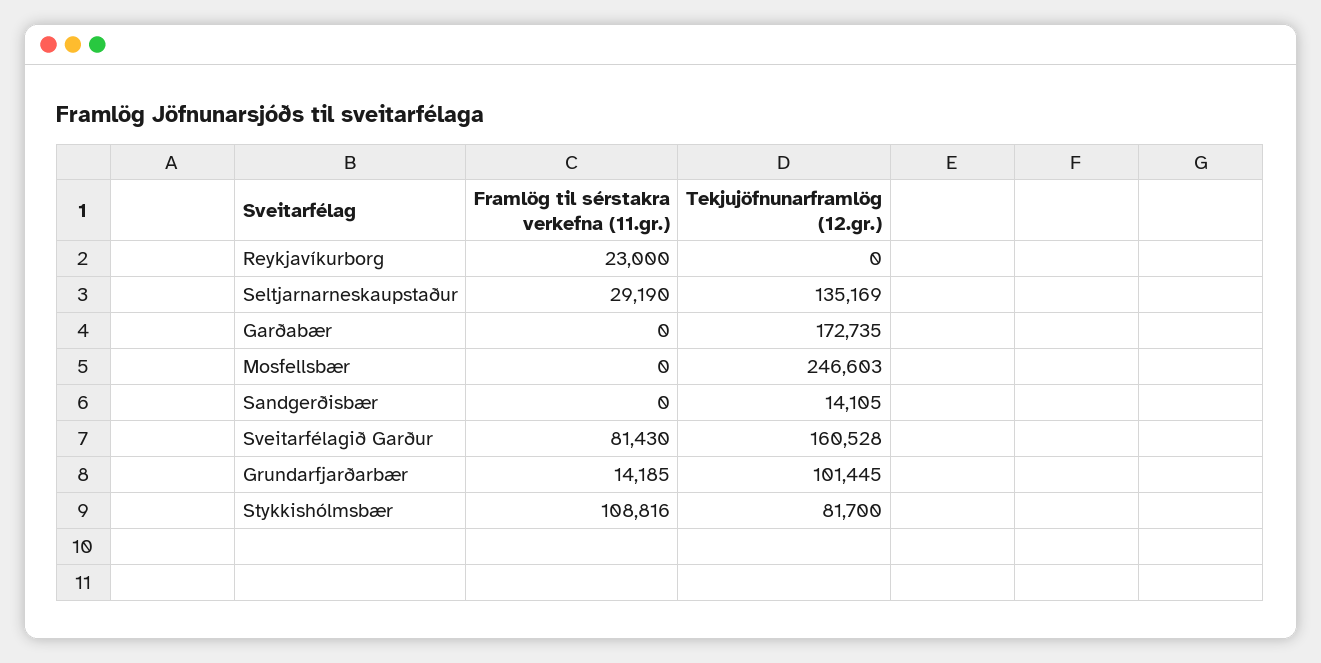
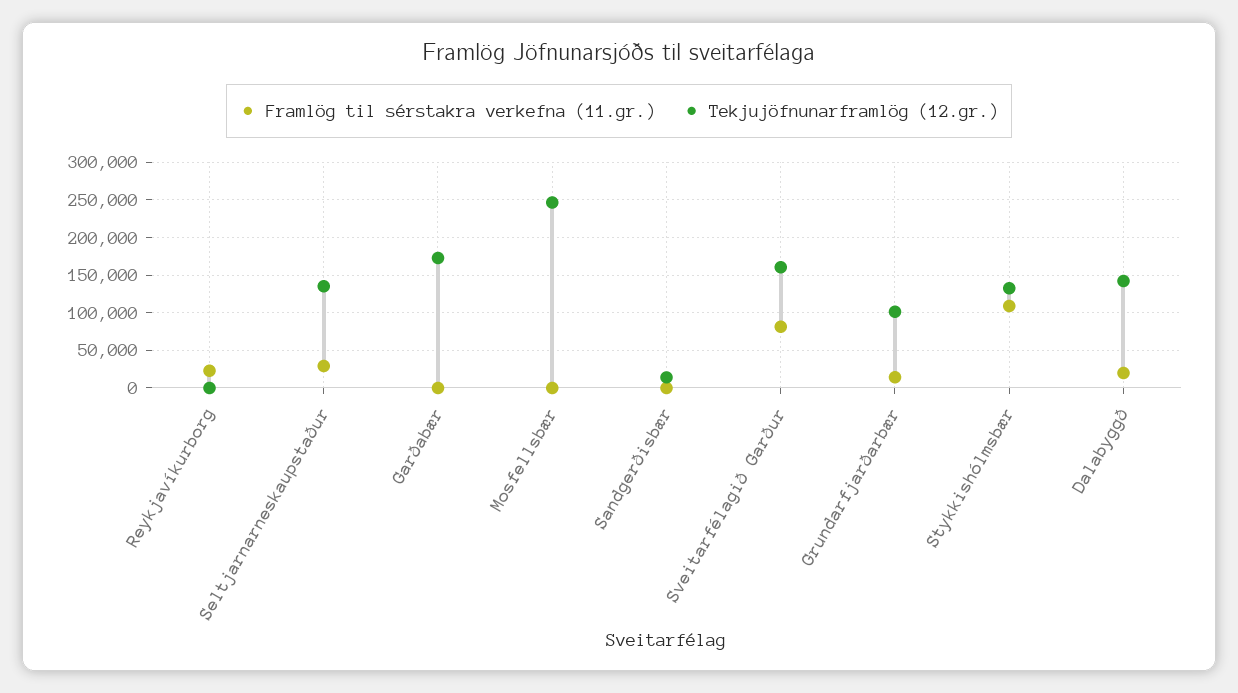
  {
    "Framlög til sérstakra verkefna (11.gr.)": {
      "Reykjavíkurborg": 23000,
      "Seltjarnarneskaupstaður": 29190,
      "Garðabær": 0,
      "Mosfellsbær": 0,
      "Sandgerðisbær": 0,
      "Sveitarfélagið Garður": 81430,
      "Grundarfjarðarbær": 14185,
-     "Stykkishólmsbær": 108816
+     "Stykkishólmsbær": 108816,
+     "Dalabyggð": 20000
    },
    "Tekjujöfnunarframlög (12.gr.)": {
      "Reykjavíkurborg": 0,
      "Seltjarnarneskaupstaður": 135169,
      "Garðabær": 172735,
      "Mosfellsbær": 246603,
      "Sandgerðisbær": 14105,
      "Sveitarfélagið Garður": 160528,
      "Grundarfjarðarbær": 101445,
-     "Stykkishólmsbær": 81700
+     "Stykkishólmsbær": 130000,
+     "Dalabyggð": 140000
    }
  }

